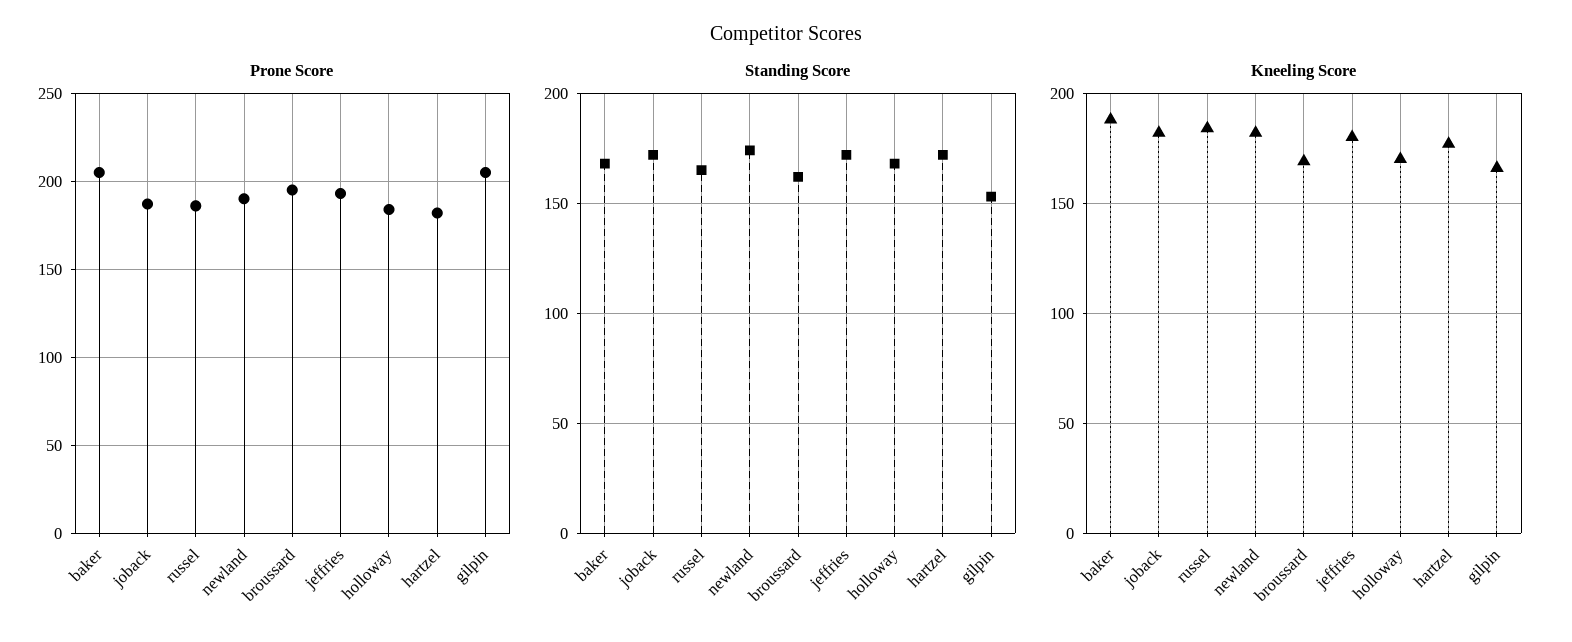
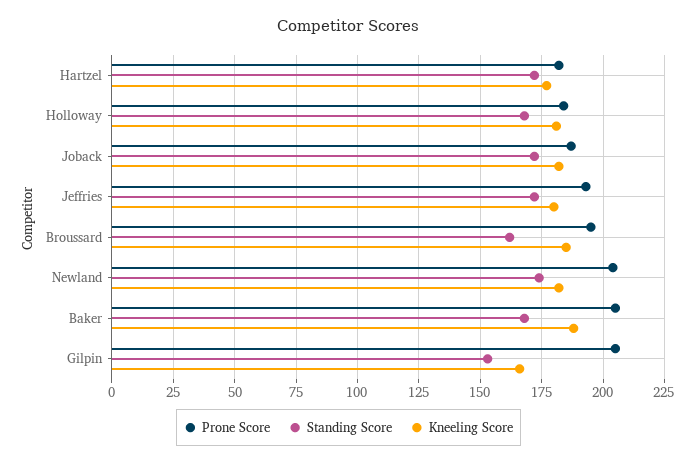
  {
    "Prone Score": {
      "baker": 205,
      "joback": 185,
-     "russel": 185,
-     "newland": 190,
+     "newland": 205,
      "broussard": 195,
      "jeffries": 195,
      "holloway": 185,
      "hartzel": 180,
      "gilpin": 205
    },
    "Standing Score": {
      "baker": 170,
      "joback": 170,
-     "russel": 165,
      "newland": 175,
      "broussard": 160,
      "jeffries": 170,
      "holloway": 170,
      "hartzel": 170,
      "gilpin": 155
    },
    "Kneeling Score": {
      "baker": 190,
      "joback": 180,
-     "russel": 185,
      "newland": 180,
-     "broussard": 170,
+     "broussard": 185,
      "jeffries": 180,
-     "holloway": 170,
+     "holloway": 180,
      "hartzel": 175,
      "gilpin": 165
    }
  }

